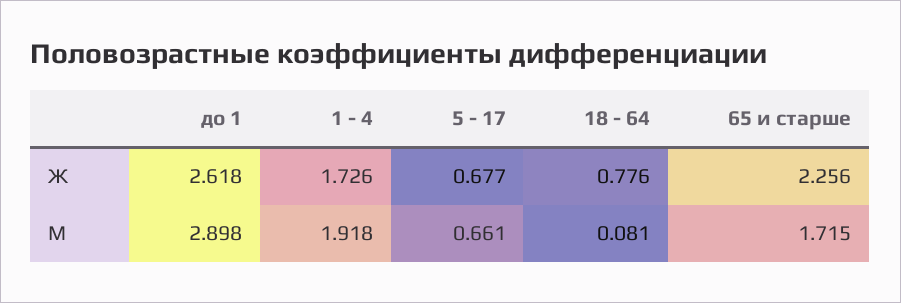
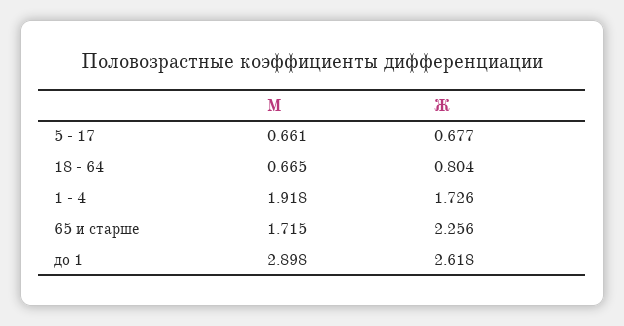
  {
    "до 1": {
      "Ж": 2.618,
      "М": 2.898
    },
    "1 - 4": {
      "Ж": 1.726,
      "М": 1.918
    },
    "5 - 17": {
      "Ж": 0.677,
      "М": 0.661
    },
    "18 - 64": {
-     "Ж": 0.776,
+     "Ж": 0.804,
-     "М": 0.081
+     "М": 0.665
    },
    "65 и старше": {
      "Ж": 2.256,
      "М": 1.715
    }
  }

